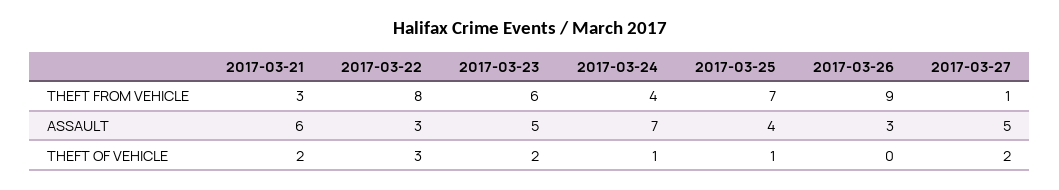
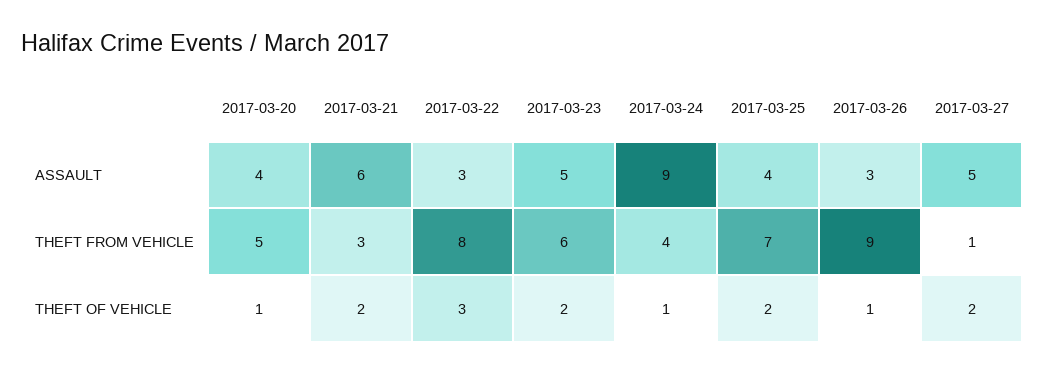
  {
    "2017-03-21": {
      "THEFT FROM VEHICLE": 3,
      "ASSAULT": 6,
      "THEFT OF VEHICLE": 2
    },
    "2017-03-22": {
      "THEFT FROM VEHICLE": 8,
      "ASSAULT": 3,
      "THEFT OF VEHICLE": 3
    },
    "2017-03-23": {
      "THEFT FROM VEHICLE": 6,
      "ASSAULT": 5,
      "THEFT OF VEHICLE": 2
    },
    "2017-03-24": {
      "THEFT FROM VEHICLE": 4,
-     "ASSAULT": 7,
+     "ASSAULT": 9,
      "THEFT OF VEHICLE": 1
    },
    "2017-03-25": {
      "THEFT FROM VEHICLE": 7,
      "ASSAULT": 4,
-     "THEFT OF VEHICLE": 1
+     "THEFT OF VEHICLE": 2
    },
    "2017-03-26": {
      "THEFT FROM VEHICLE": 9,
      "ASSAULT": 3,
-     "THEFT OF VEHICLE": 0
+     "THEFT OF VEHICLE": 1
    },
    "2017-03-27": {
      "THEFT FROM VEHICLE": 1,
      "ASSAULT": 5,
      "THEFT OF VEHICLE": 2
-   }
+   },
+   "2017-03-20": {
+     "ASSAULT": 4,
+     "THEFT FROM VEHICLE": 5,
+     "THEFT OF VEHICLE": 1
+   }
  }

